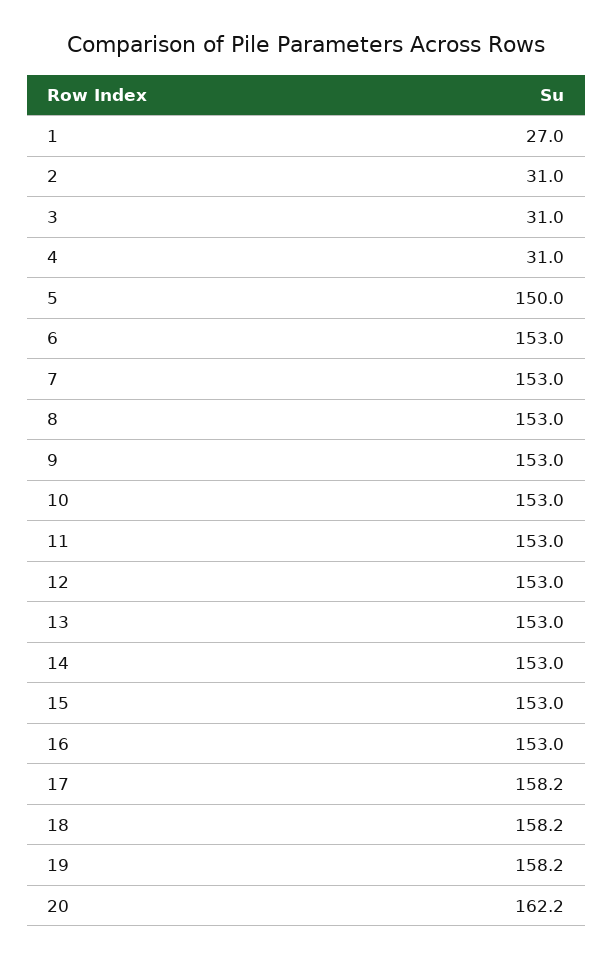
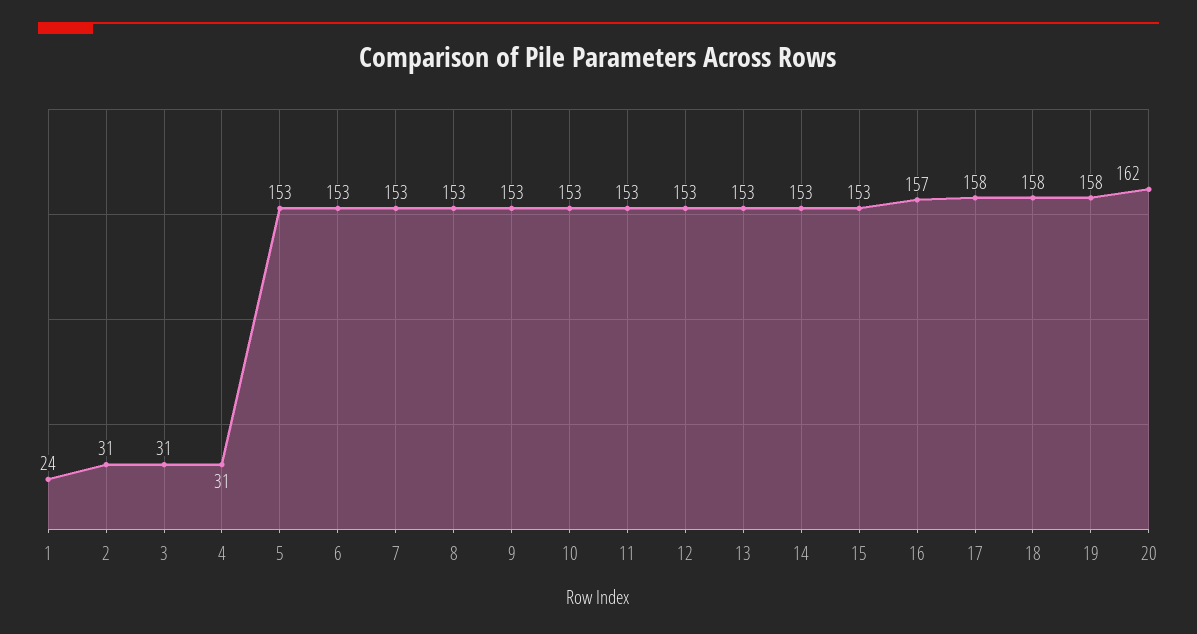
  {
-   "1": 27,
+   "1": 24,
    "2": 31,
    "3": 31,
    "4": 31,
-   "5": 150,
+   "5": 153,
    "6": 153,
    "7": 153,
    "8": 153,
    "9": 153,
    "10": 153,
    "11": 153,
    "12": 153,
    "13": 153,
    "14": 153,
    "15": 153,
-   "16": 153,
+   "16": 157,
    "17": 158.2,
    "18": 158.2,
    "19": 158.2,
    "20": 162.2
  }

